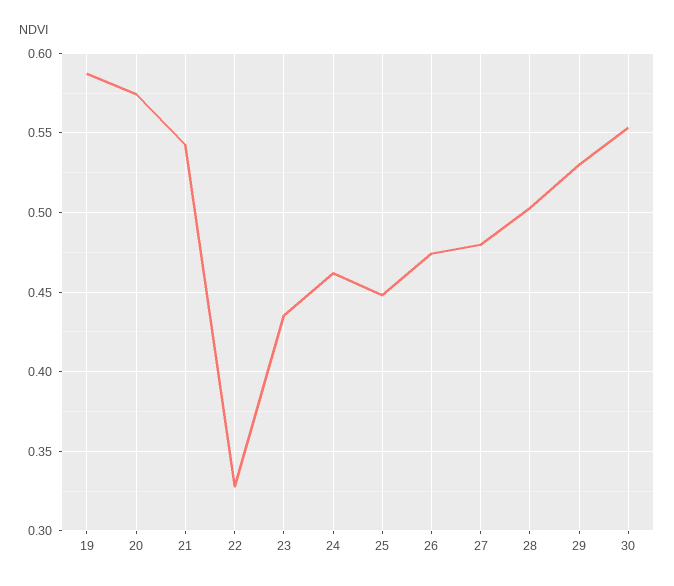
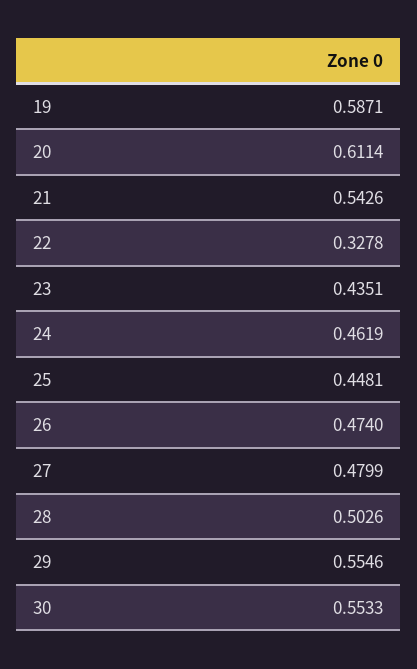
  {
    "19": 0.5871,
-   "20": 0.575,
+   "20": 0.6114,
    "21": 0.5426,
    "22": 0.3278,
    "23": 0.4351,
    "24": 0.4619,
    "25": 0.4481,
    "26": 0.474,
    "27": 0.4799,
    "28": 0.5026,
-   "29": 0.53,
+   "29": 0.5546,
    "30": 0.5533
  }

